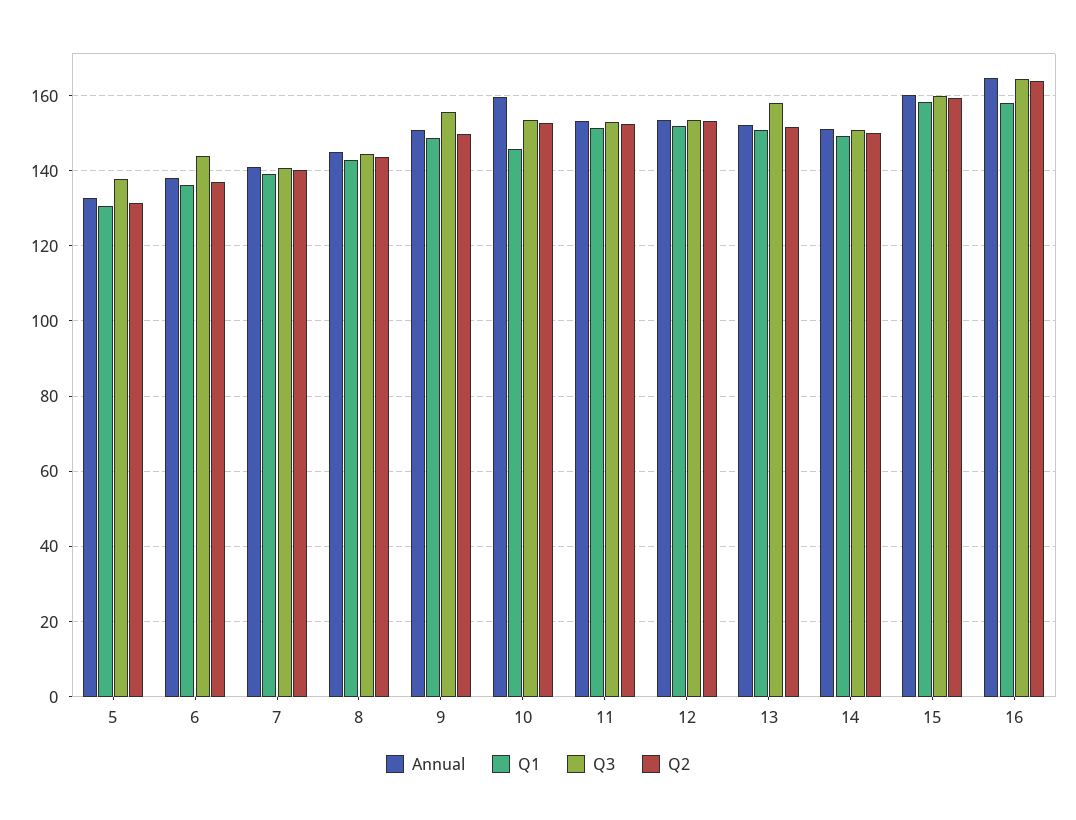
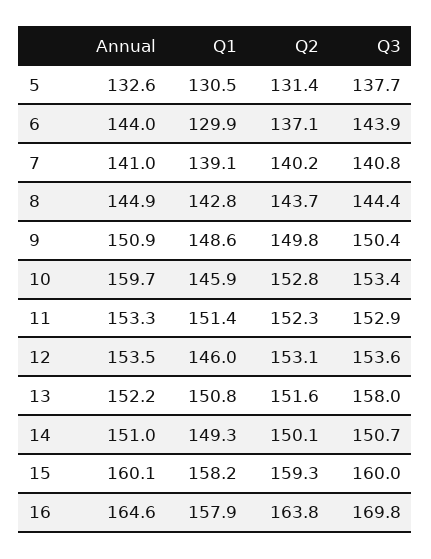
  {
    "Annual": {
      "5": 132.6,
-     "6": 138,
+     "6": 144,
      "7": 141,
      "8": 144.9,
      "9": 150.9,
      "10": 159.7,
      "11": 153.3,
      "12": 153.5,
      "13": 152.2,
      "14": 151,
      "15": 160.1,
      "16": 164.6
    },
    "Q1": {
      "5": 130.5,
-     "6": 136,
+     "6": 129.9,
      "7": 139.1,
      "8": 142.8,
      "9": 148.6,
      "10": 145.9,
      "11": 151.4,
-     "12": 152,
+     "12": 146,
      "13": 150.8,
      "14": 149.3,
      "15": 158.2,
      "16": 157.9
    },
    "Q3": {
      "5": 137.7,
      "6": 143.9,
      "7": 140.8,
      "8": 144.4,
-     "9": 156,
+     "9": 150.4,
      "10": 153.4,
      "11": 152.9,
      "12": 153.6,
      "13": 158,
      "14": 150.7,
      "15": 160,
-     "16": 164
+     "16": 169.8
    },
    "Q2": {
      "5": 131.4,
      "6": 137.1,
      "7": 140.2,
      "8": 143.7,
      "9": 149.8,
      "10": 152.8,
      "11": 152.3,
      "12": 153.1,
      "13": 151.6,
      "14": 150.1,
      "15": 159.3,
      "16": 163.8
    }
  }

